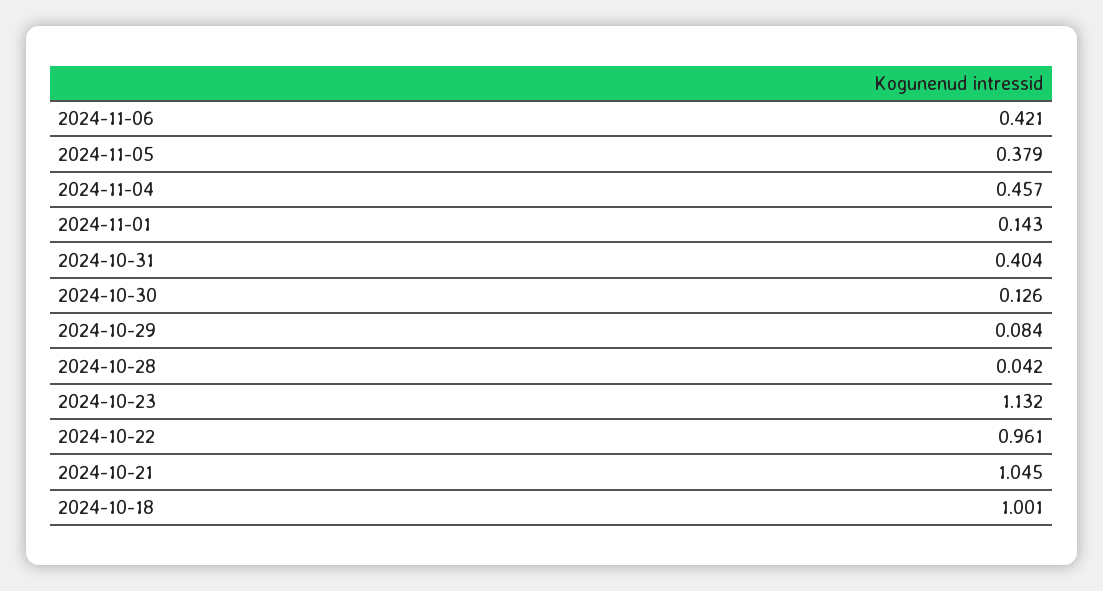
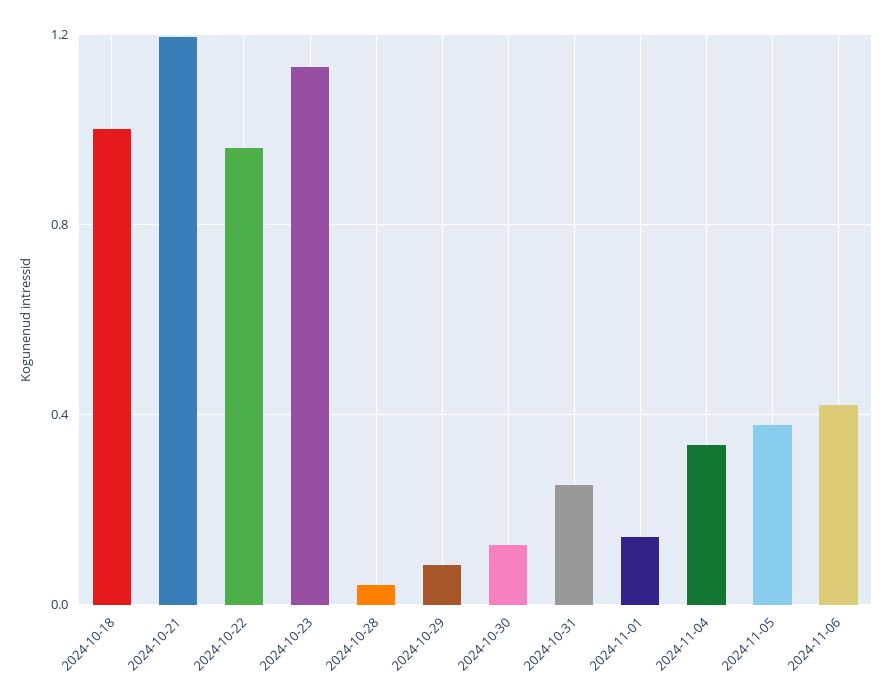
  {
    "2024-11-06": 0.421,
    "2024-11-05": 0.379,
-   "2024-11-04": 0.457,
+   "2024-11-04": 0.35,
    "2024-11-01": 0.143,
-   "2024-10-31": 0.404,
+   "2024-10-31": 0.25,
    "2024-10-30": 0.126,
    "2024-10-29": 0.084,
    "2024-10-28": 0.042,
    "2024-10-23": 1.132,
    "2024-10-22": 0.961,
-   "2024-10-21": 1.045,
+   "2024-10-21": 1.2,
    "2024-10-18": 1.001
  }

